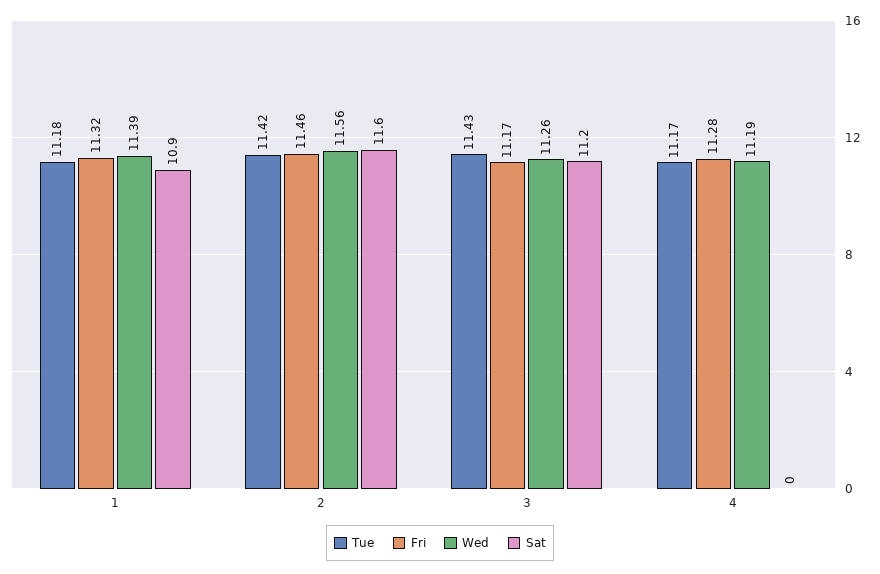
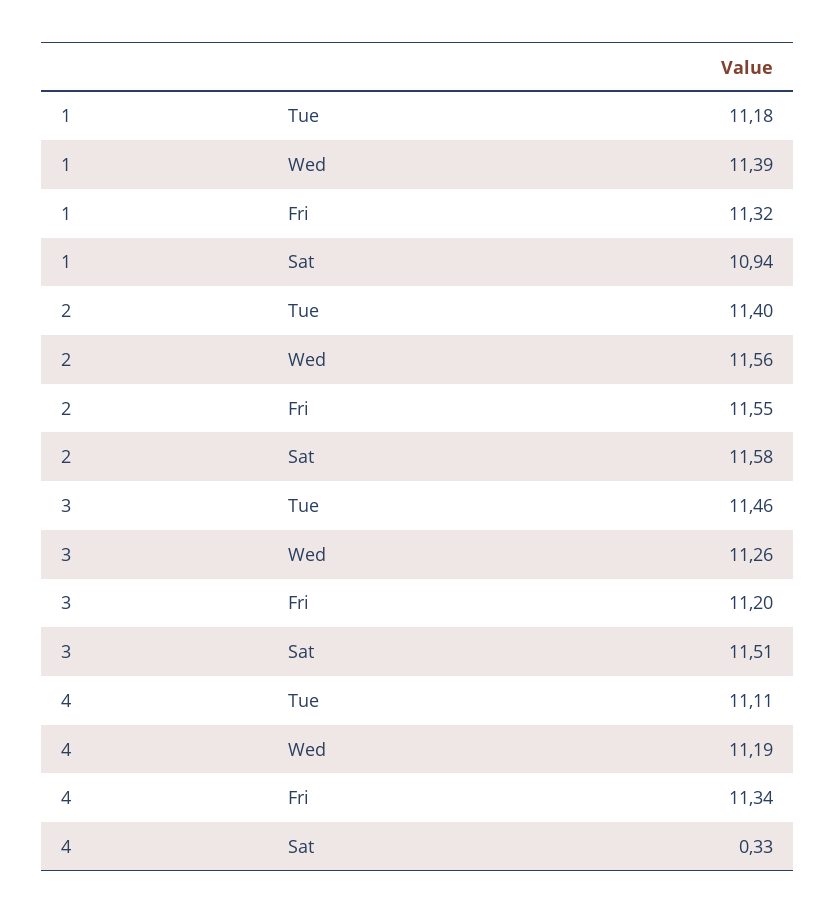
  {
    "Tue": {
      "1": 11.18,
-     "2": 11.42,
+     "2": 11.4,
-     "3": 11.43,
+     "3": 11.46,
-     "4": 11.17
+     "4": 11.11
    },
    "Fri": {
      "1": 11.32,
-     "2": 11.46,
+     "2": 11.55,
-     "3": 11.17,
+     "3": 11.2,
-     "4": 11.28
+     "4": 11.34
    },
    "Wed": {
      "1": 11.39,
      "2": 11.56,
      "3": 11.26,
      "4": 11.19
    },
    "Sat": {
      "1": 10.94,
      "2": 11.58,
-     "3": 11.2,
+     "3": 11.51,
-     "4": 0
+     "4": 0.33
    }
  }

